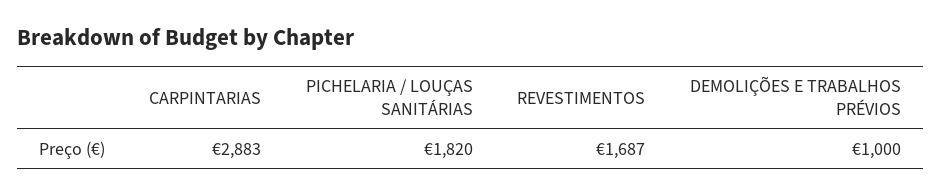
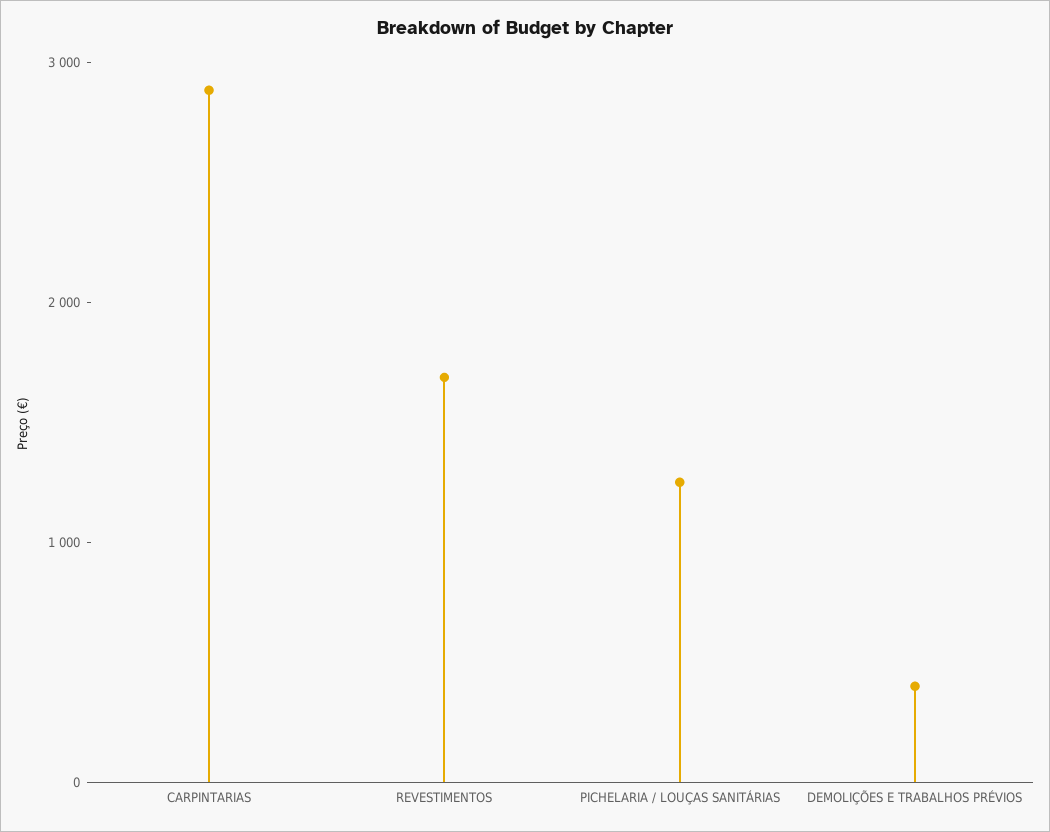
  {
    "CARPINTARIAS": 2883,
-   "PICHELARIA / LOUÇAS SANITÁRIAS": 1820,
+   "PICHELARIA / LOUÇAS SANITÁRIAS": 1200,
    "REVESTIMENTOS": 1687,
-   "DEMOLIÇÕES E TRABALHOS PRÉVIOS": 1000
+   "DEMOLIÇÕES E TRABALHOS PRÉVIOS": 400
  }

